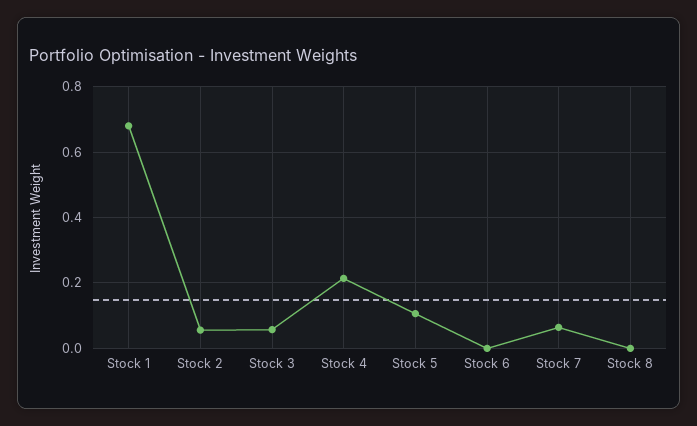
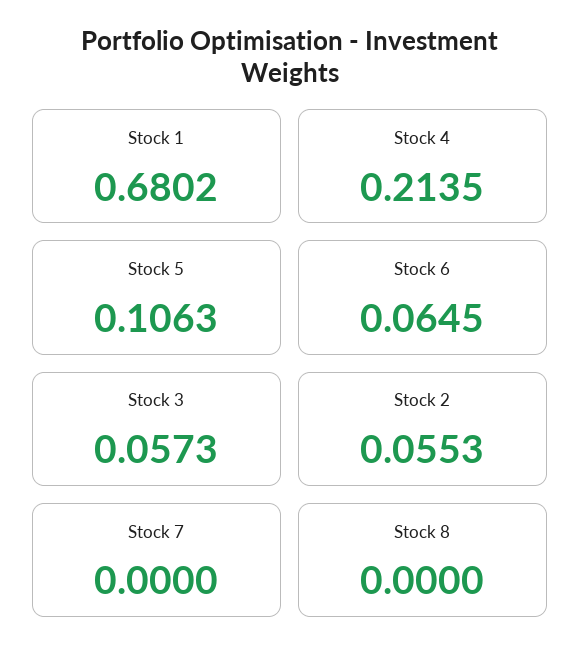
  {
    "Stock 1": 0.6802,
    "Stock 2": 0.0553,
    "Stock 3": 0.0573,
    "Stock 4": 0.2135,
    "Stock 5": 0.1063,
-   "Stock 6": 0,
+   "Stock 6": 0.0645,
-   "Stock 7": 0.06,
+   "Stock 7": 0,
    "Stock 8": 0
  }

